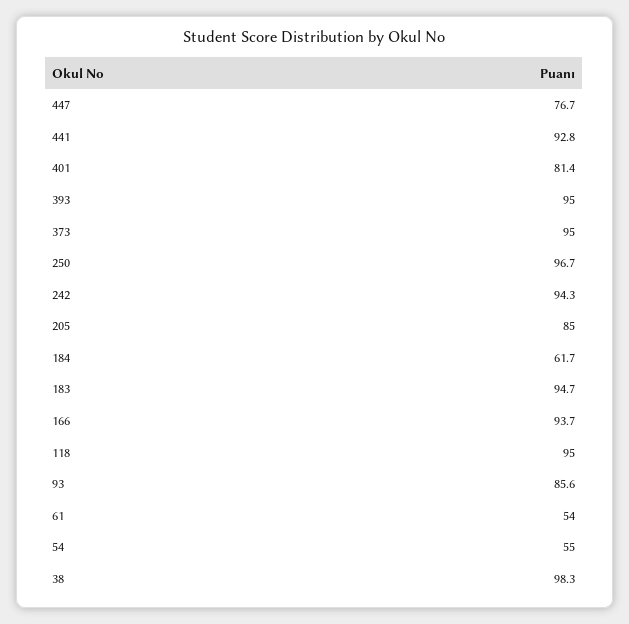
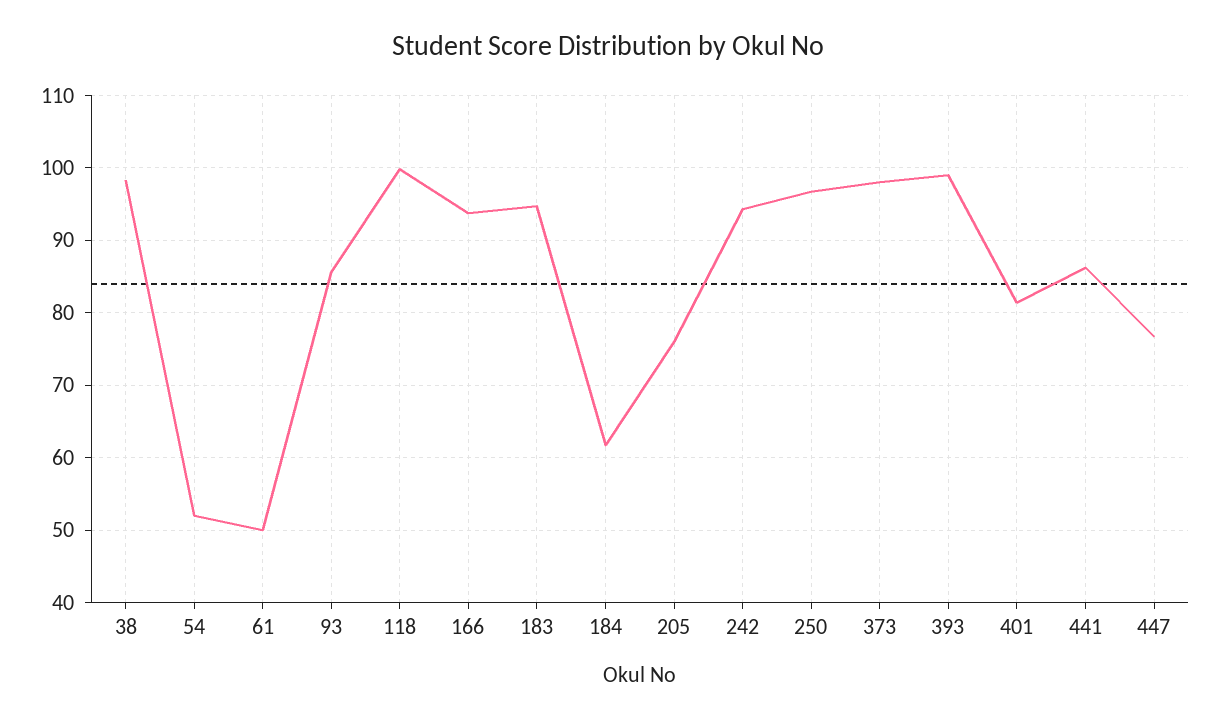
  {
    "447": 76.7,
-   "441": 92.8,
+   "441": 86,
    "401": 81.4,
-   "393": 95,
+   "393": 99,
-   "373": 95,
+   "373": 98,
    "250": 96.7,
    "242": 94.3,
-   "205": 85,
+   "205": 76,
    "184": 61.7,
    "183": 94.7,
    "166": 93.7,
-   "118": 95,
+   "118": 100,
    "93": 85.6,
-   "61": 54,
+   "61": 50,
-   "54": 55,
+   "54": 52,
    "38": 98.3
  }

